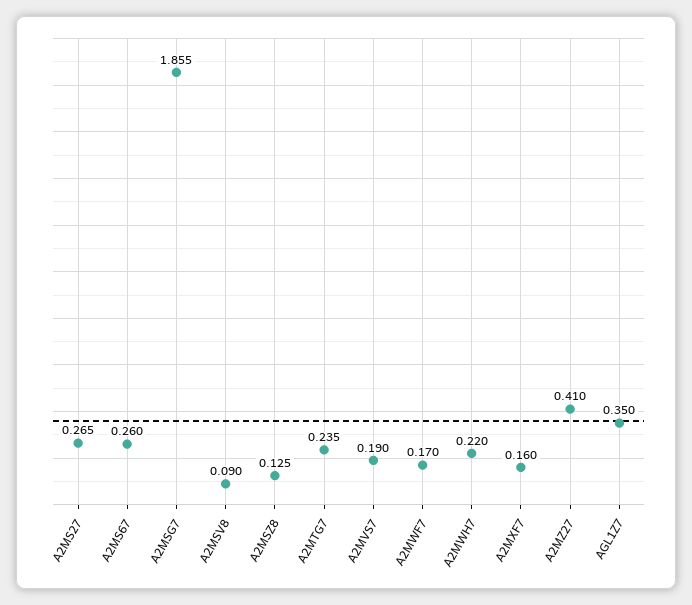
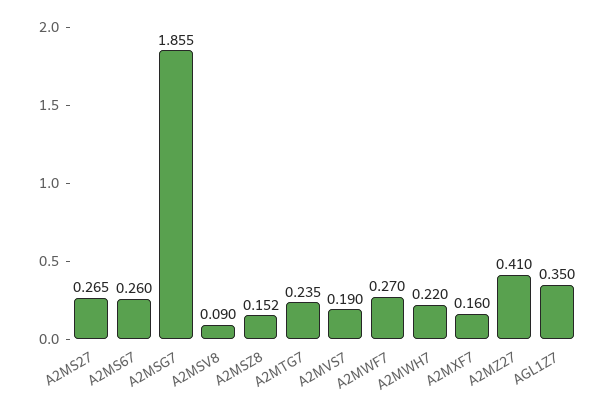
  {
    "A2MS27": 0.265,
    "A2MS67": 0.26,
    "A2MSG7": 1.855,
    "A2MSV8": 0.09,
-   "A2MSZ8": 0.125,
+   "A2MSZ8": 0.152,
    "A2MTG7": 0.235,
    "A2MVS7": 0.19,
-   "A2MWF7": 0.17,
+   "A2MWF7": 0.27,
    "A2MWH7": 0.22,
    "A2MXF7": 0.16,
    "A2MZ27": 0.41,
    "AGL1Z7": 0.35
  }

